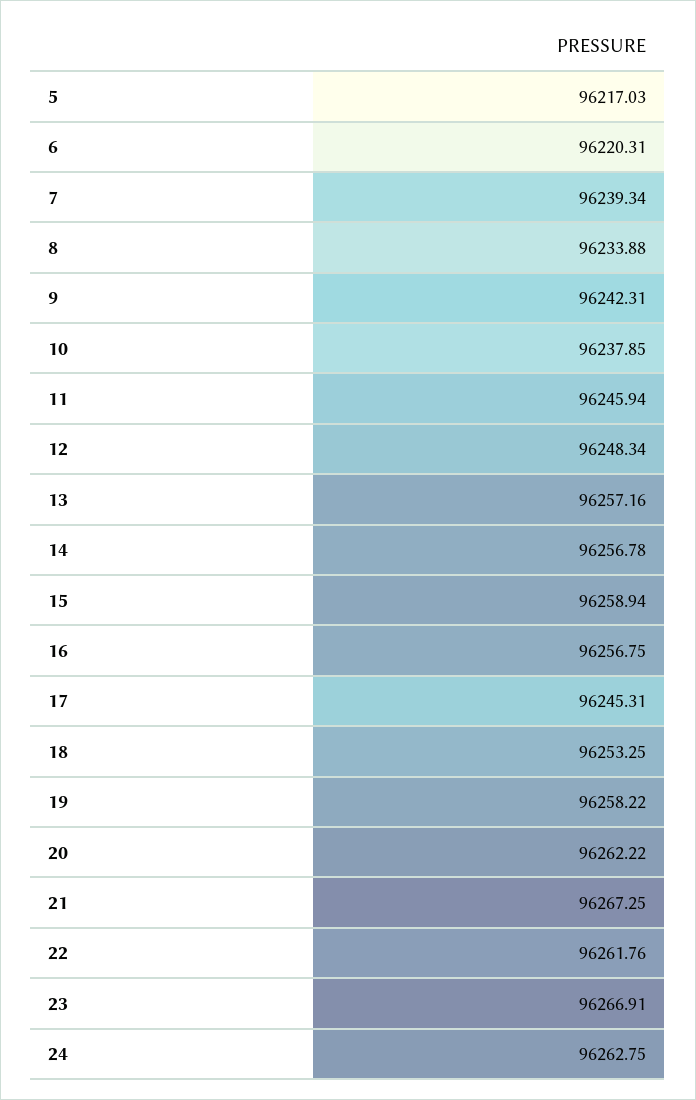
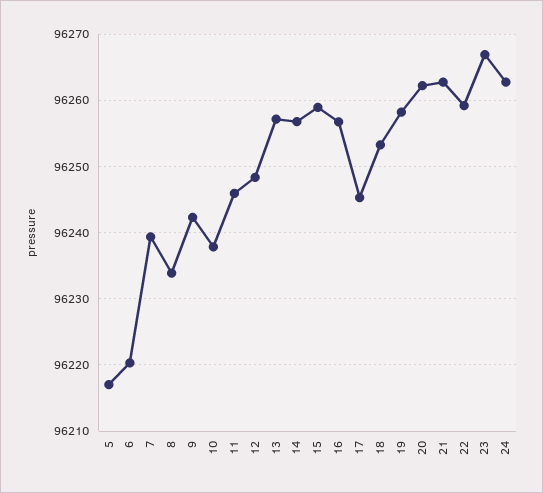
  {
    "5": 96217.03,
    "6": 96220.31,
    "7": 96239.34,
    "8": 96233.88,
    "9": 96242.31,
    "10": 96237.85,
    "11": 96245.94,
    "12": 96248.34,
    "13": 96257.16,
    "14": 96256.78,
    "15": 96258.94,
    "16": 96256.75,
    "17": 96245.31,
    "18": 96253.25,
    "19": 96258.22,
    "20": 96262.22,
-   "21": 96267.25,
+   "21": 96263,
-   "22": 96261.76,
+   "22": 96259,
    "23": 96266.91,
    "24": 96262.75
  }

